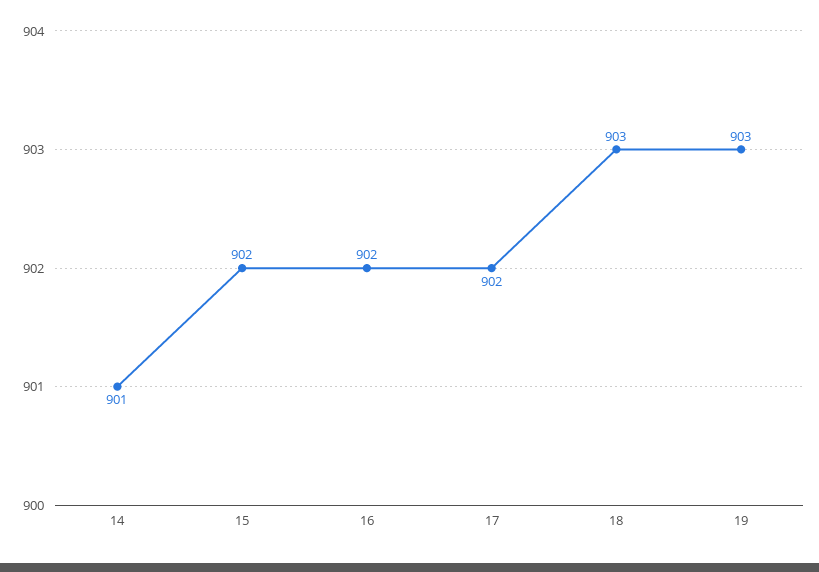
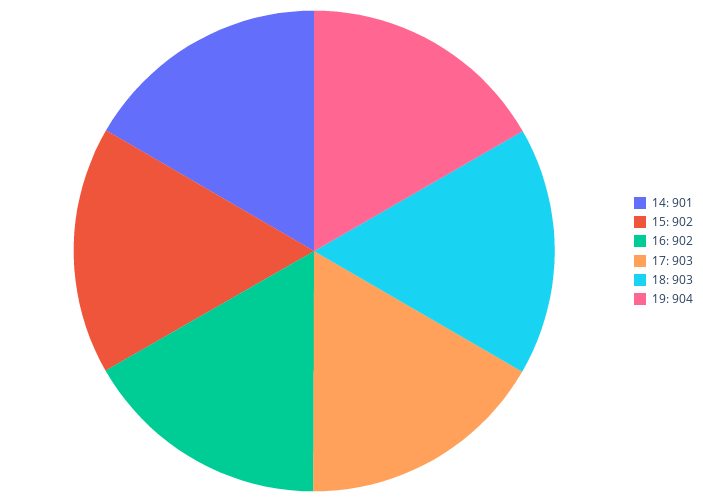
  {
    "14": 901,
    "15": 902,
    "16": 902,
-   "17": 902,
+   "17": 903,
    "18": 903,
-   "19": 903
+   "19": 904
  }

